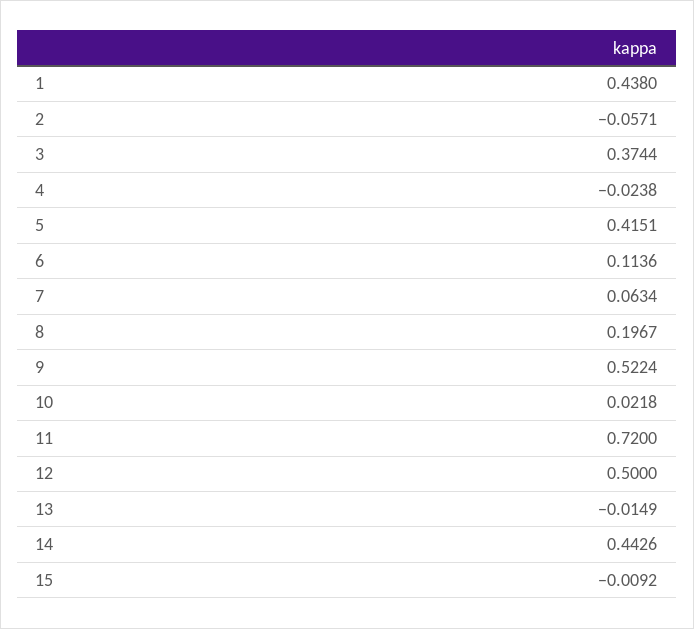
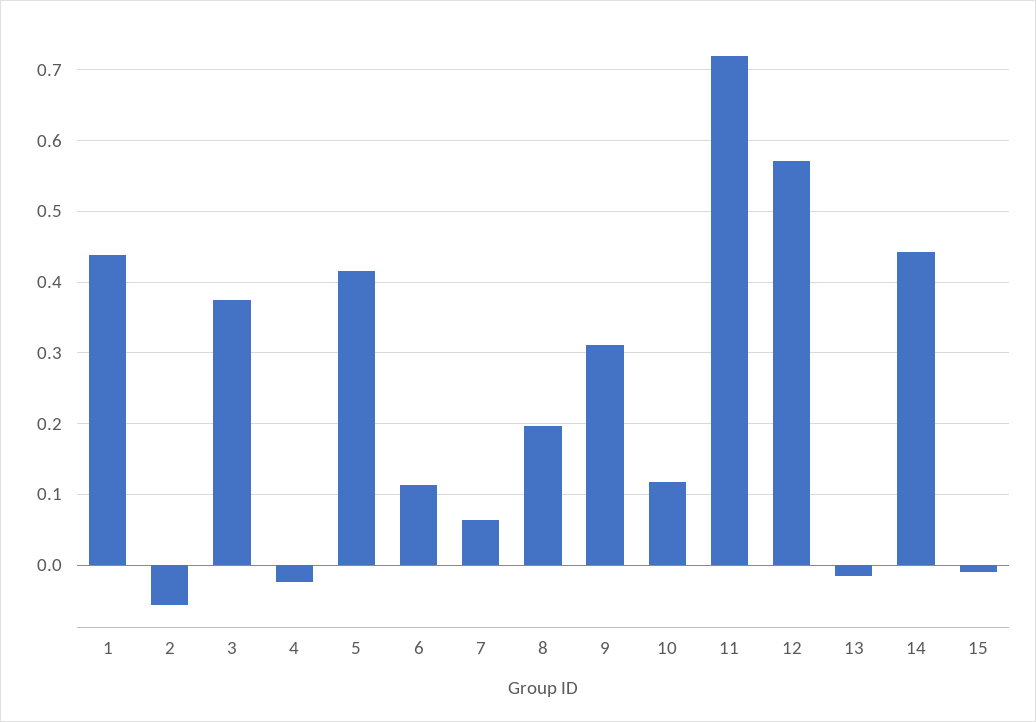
  {
    "1": 0.438,
    "2": -0.0571,
    "3": 0.3744,
    "4": -0.0238,
    "5": 0.4151,
    "6": 0.1136,
    "7": 0.0634,
    "8": 0.1967,
-   "9": 0.5224,
+   "9": 0.31,
-   "10": 0.0218,
+   "10": 0.12,
    "11": 0.72,
-   "12": 0.5,
+   "12": 0.57,
    "13": -0.0149,
    "14": 0.4426,
    "15": -0.0092
  }

